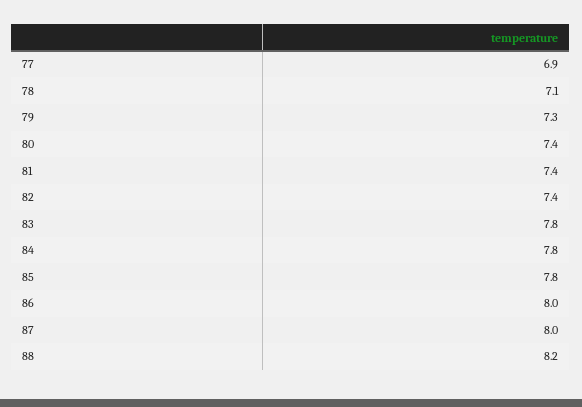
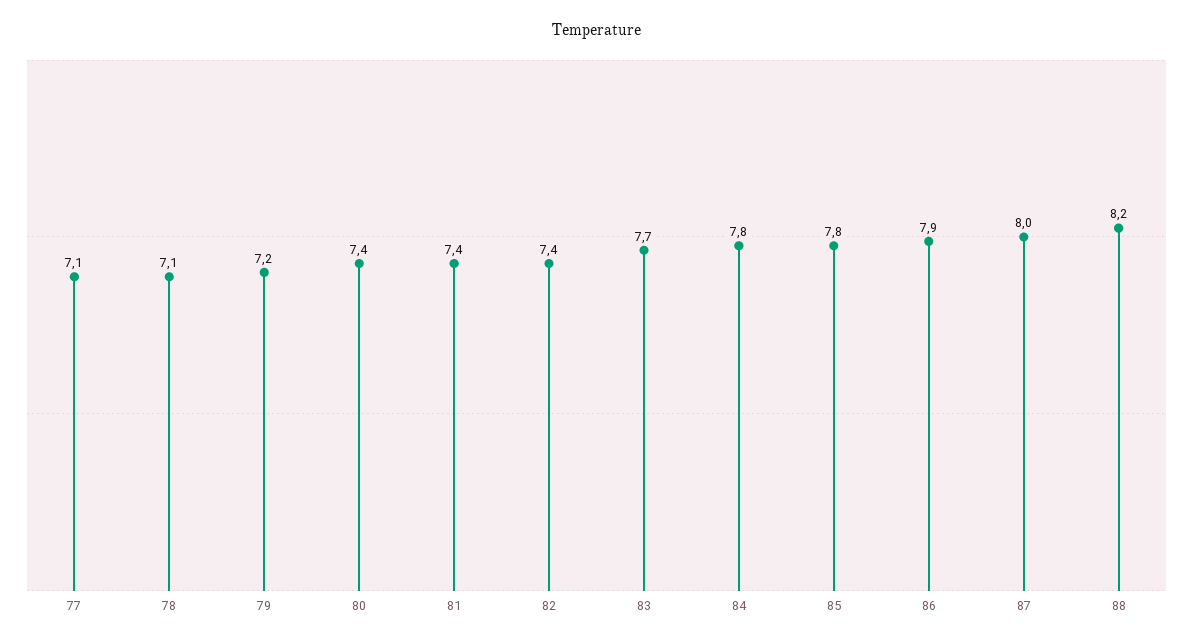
  {
-   "77": 6.9,
+   "77": 7.1,
    "78": 7.1,
-   "79": 7.3,
+   "79": 7.2,
    "80": 7.4,
    "81": 7.4,
    "82": 7.4,
-   "83": 7.8,
+   "83": 7.7,
    "84": 7.8,
    "85": 7.8,
-   "86": 8,
+   "86": 7.9,
    "87": 8,
    "88": 8.2
  }

